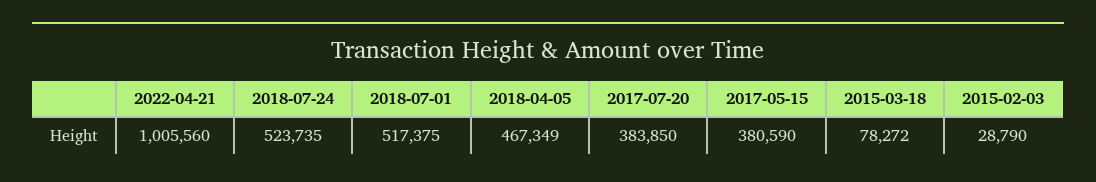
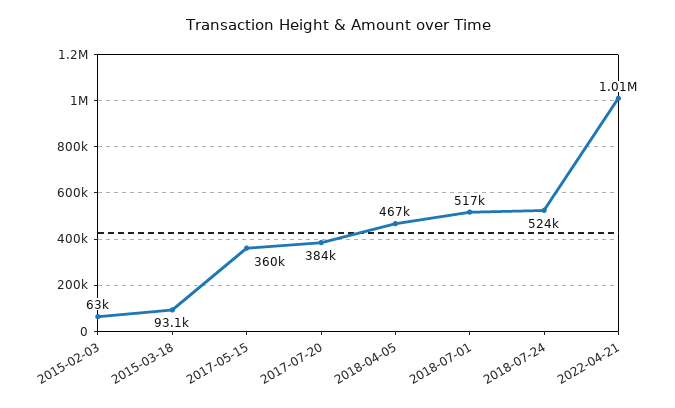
  {
    "2022-04-21": 1005560,
    "2018-07-24": 523735,
    "2018-07-01": 517375,
    "2018-04-05": 467349,
    "2017-07-20": 383850,
-   "2017-05-15": 380590,
+   "2017-05-15": 360000,
-   "2015-03-18": 78272,
+   "2015-03-18": 93100,
-   "2015-02-03": 28790
+   "2015-02-03": 63000
  }

